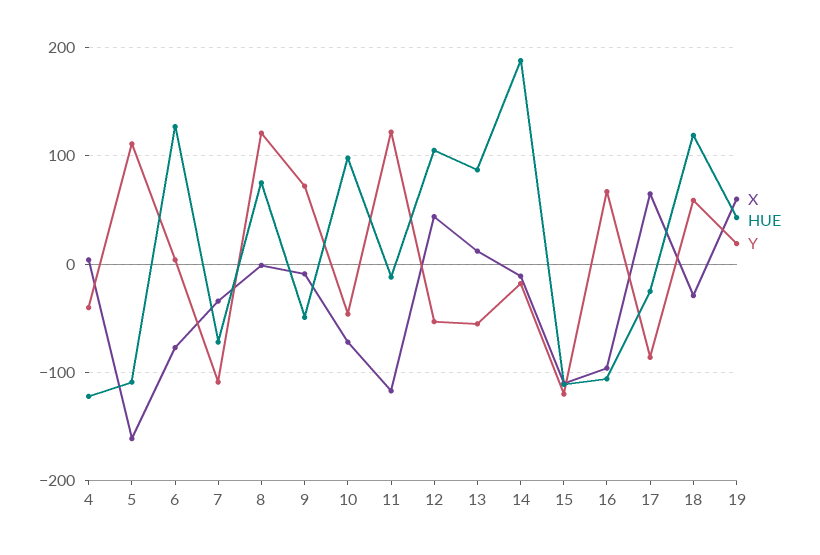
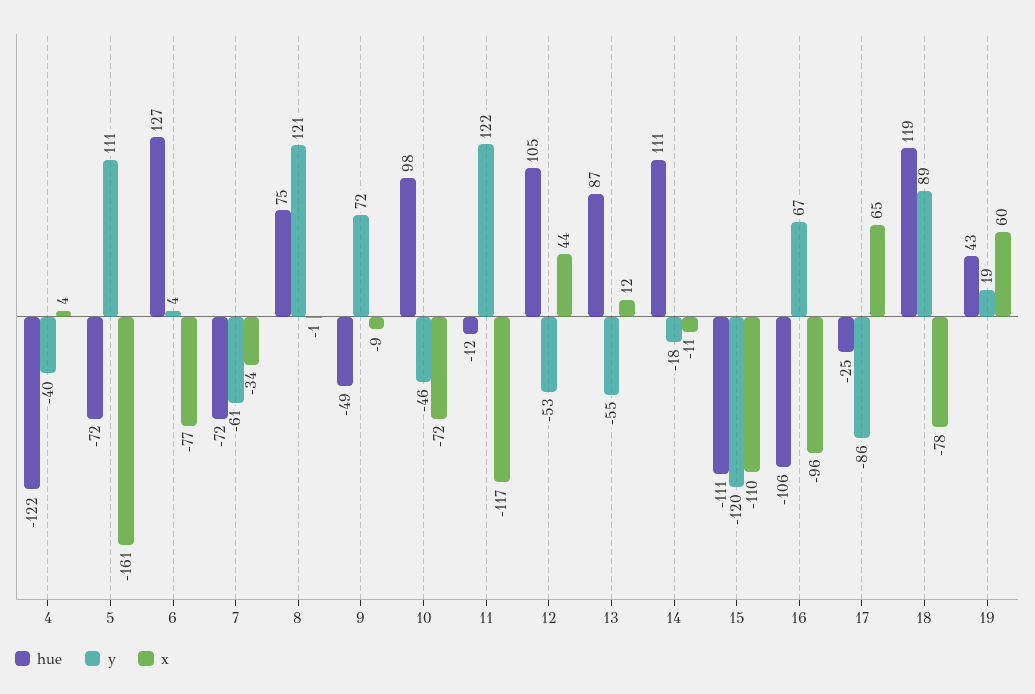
  {
    "X": {
      "4": 4,
      "5": -161,
      "6": -77,
      "7": -34,
      "8": -1,
      "9": -9,
      "10": -72,
      "11": -117,
      "12": 44,
      "13": 12,
      "14": -11,
      "15": -110,
      "16": -96,
      "17": 65,
-     "18": -30,
+     "18": -78,
      "19": 60
    },
    "HUE": {
      "4": -122,
-     "5": -110,
+     "5": -72,
      "6": 127,
      "7": -72,
      "8": 75,
      "9": -49,
      "10": 98,
      "11": -12,
      "12": 105,
      "13": 87,
-     "14": 190,
+     "14": 111,
      "15": -111,
      "16": -106,
      "17": -25,
      "18": 119,
      "19": 43
    },
    "Y": {
      "4": -40,
      "5": 111,
      "6": 4,
-     "7": -110,
+     "7": -61,
      "8": 121,
      "9": 72,
      "10": -46,
      "11": 122,
      "12": -53,
      "13": -55,
      "14": -18,
      "15": -120,
      "16": 67,
      "17": -86,
-     "18": 60,
+     "18": 89,
      "19": 19
    }
  }

